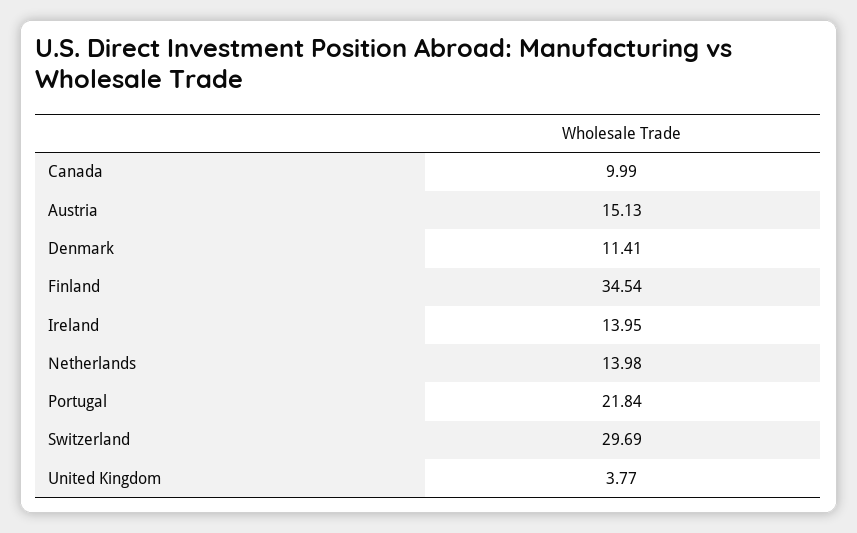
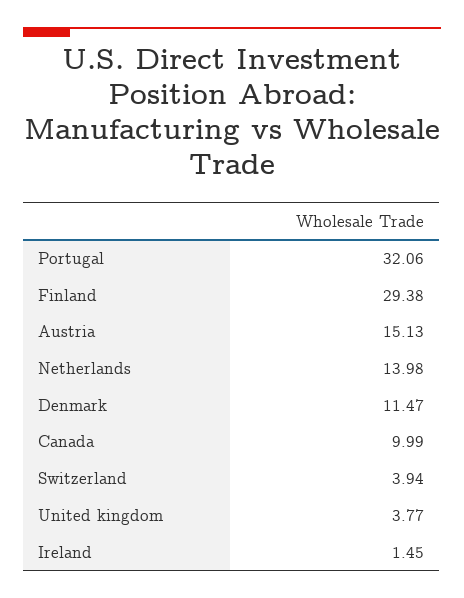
  {
    "Canada": 9.99,
    "Austria": 15.13,
-   "Denmark": 11.41,
+   "Denmark": 11.47,
-   "Finland": 34.54,
+   "Finland": 29.38,
-   "Ireland": 13.95,
+   "Ireland": 1.45,
    "Netherlands": 13.98,
-   "Portugal": 21.84,
+   "Portugal": 32.06,
-   "Switzerland": 29.69,
+   "Switzerland": 3.94,
    "United Kingdom": 3.77
  }

